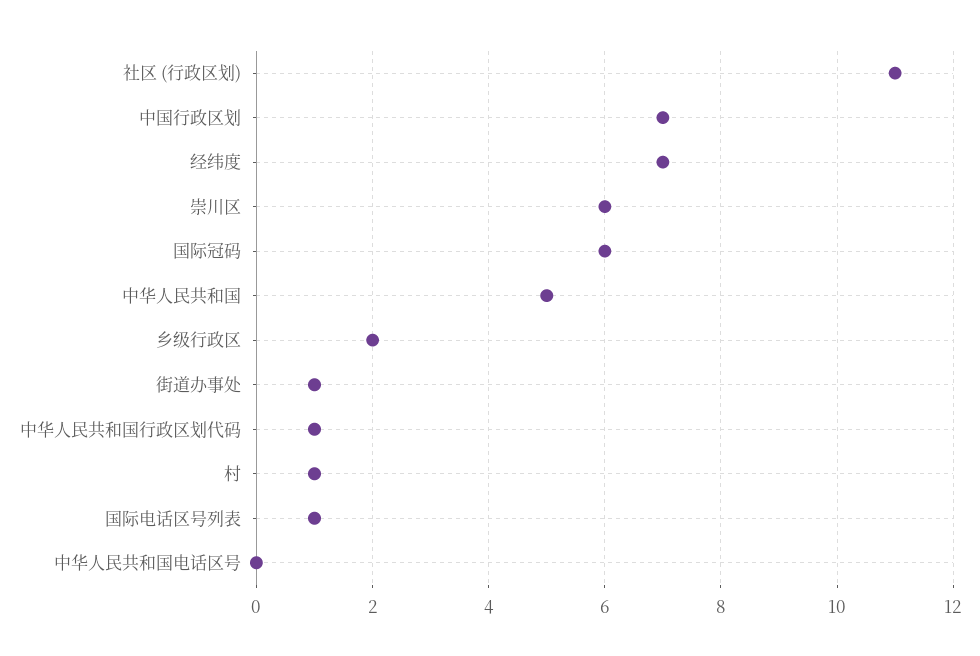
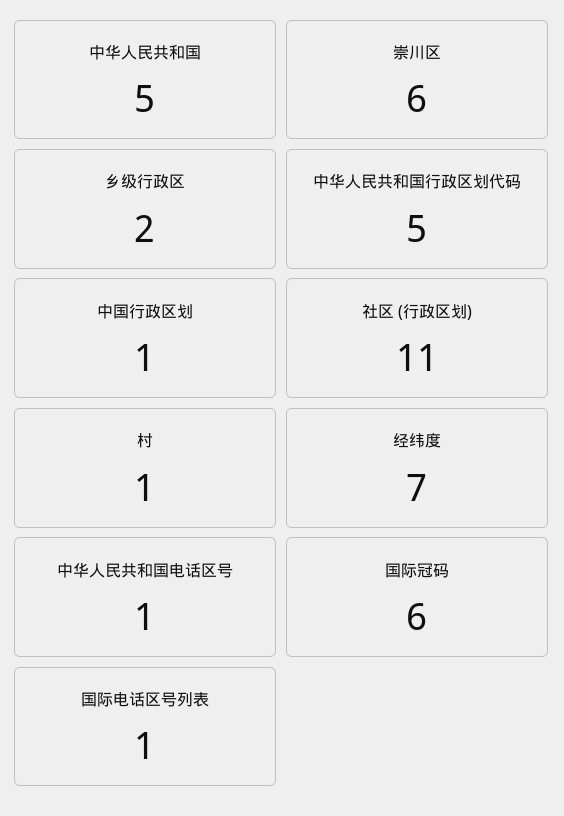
  {
    "社区 (行政区划)": 11,
-   "中国行政区划": 7,
+   "中国行政区划": 1,
    "经纬度": 7,
    "崇川区": 6,
    "国际冠码": 6,
    "中华人民共和国": 5,
    "乡级行政区": 2,
-   "街道办事处": 1,
-   "中华人民共和国行政区划代码": 1,
+   "中华人民共和国行政区划代码": 5,
    "村": 1,
    "国际电话区号列表": 1,
-   "中华人民共和国电话区号": 0
+   "中华人民共和国电话区号": 1
  }

